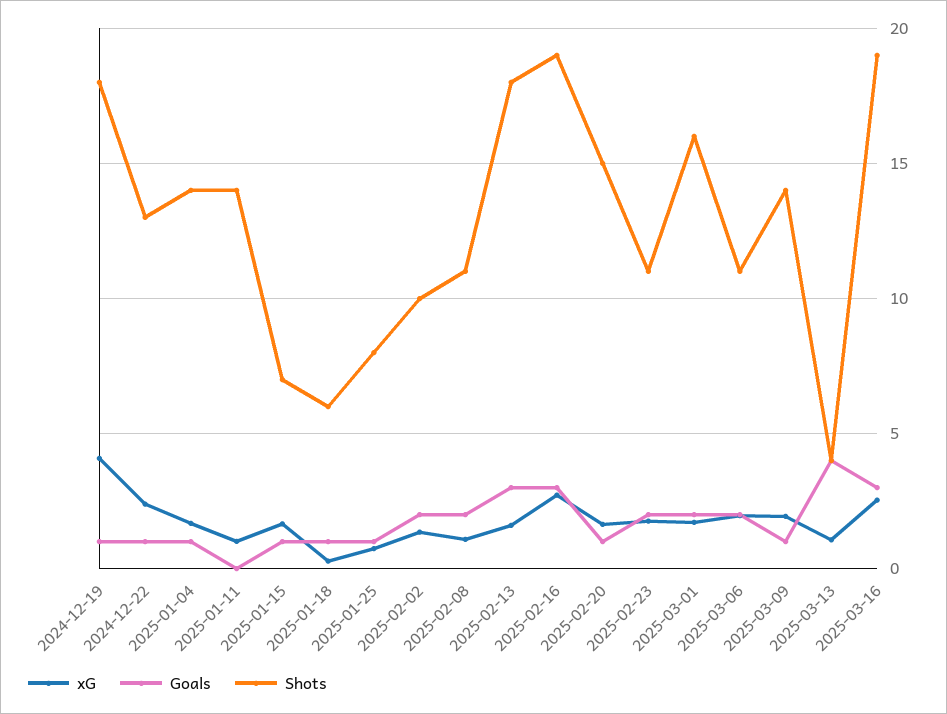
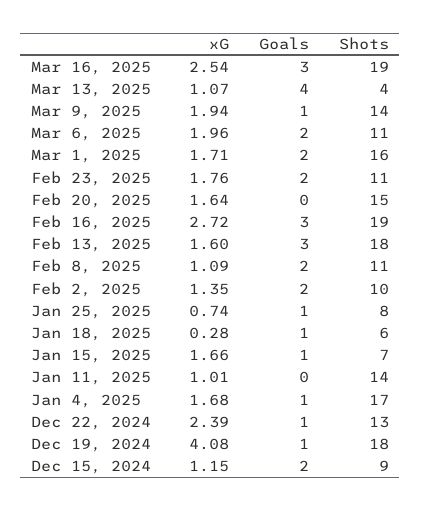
  {
    "xG": {
      "2024-12-19": 4.08,
      "2024-12-22": 2.39,
      "2025-01-04": 1.68,
      "2025-01-11": 1.01,
      "2025-01-15": 1.66,
      "2025-01-18": 0.28,
      "2025-01-25": 0.74,
      "2025-02-02": 1.35,
      "2025-02-08": 1.09,
      "2025-02-13": 1.6,
      "2025-02-16": 2.72,
      "2025-02-20": 1.64,
      "2025-02-23": 1.76,
      "2025-03-01": 1.71,
      "2025-03-06": 1.96,
      "2025-03-09": 1.94,
      "2025-03-13": 1.07,
-     "2025-03-16": 2.54
+     "2025-03-16": 2.54,
+     "Dec 15, 2024": 1.15
    },
    "Goals": {
      "2024-12-19": 1,
      "2024-12-22": 1,
      "2025-01-04": 1,
      "2025-01-11": 0,
      "2025-01-15": 1,
      "2025-01-18": 1,
      "2025-01-25": 1,
      "2025-02-02": 2,
      "2025-02-08": 2,
      "2025-02-13": 3,
      "2025-02-16": 3,
-     "2025-02-20": 1,
+     "2025-02-20": 0,
      "2025-02-23": 2,
      "2025-03-01": 2,
      "2025-03-06": 2,
      "2025-03-09": 1,
      "2025-03-13": 4,
-     "2025-03-16": 3
+     "2025-03-16": 3,
+     "Dec 15, 2024": 2
    },
    "Shots": {
      "2024-12-19": 18,
      "2024-12-22": 13,
-     "2025-01-04": 14,
+     "2025-01-04": 17,
      "2025-01-11": 14,
      "2025-01-15": 7,
      "2025-01-18": 6,
      "2025-01-25": 8,
      "2025-02-02": 10,
      "2025-02-08": 11,
      "2025-02-13": 18,
      "2025-02-16": 19,
      "2025-02-20": 15,
      "2025-02-23": 11,
      "2025-03-01": 16,
      "2025-03-06": 11,
      "2025-03-09": 14,
      "2025-03-13": 4,
-     "2025-03-16": 19
+     "2025-03-16": 19,
+     "Dec 15, 2024": 9
    }
  }

